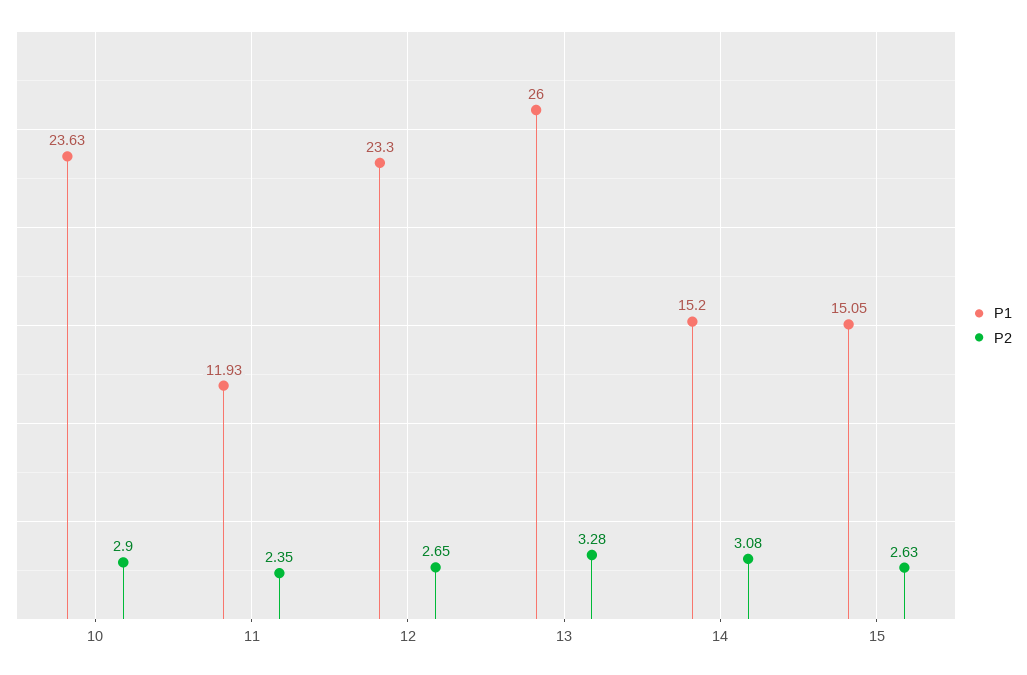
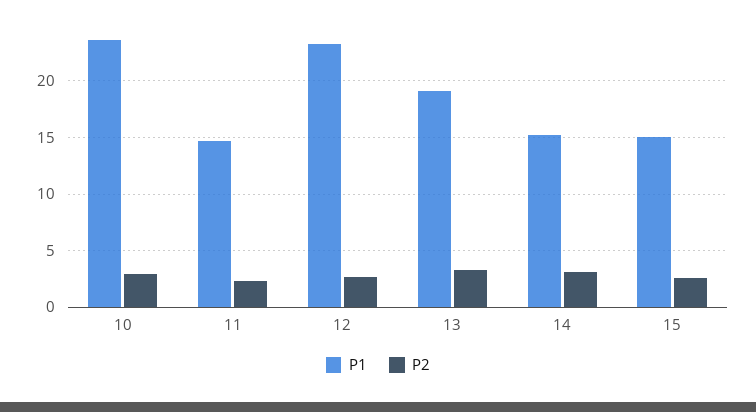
  {
    "P1": {
      "10": 23.63,
-     "11": 11.93,
+     "11": 15,
      "12": 23.3,
-     "13": 26,
+     "13": 19,
      "14": 15.2,
      "15": 15.05
    },
    "P2": {
      "10": 2.9,
      "11": 2.35,
      "12": 2.65,
      "13": 3.28,
      "14": 3.08,
      "15": 2.63
    }
  }

